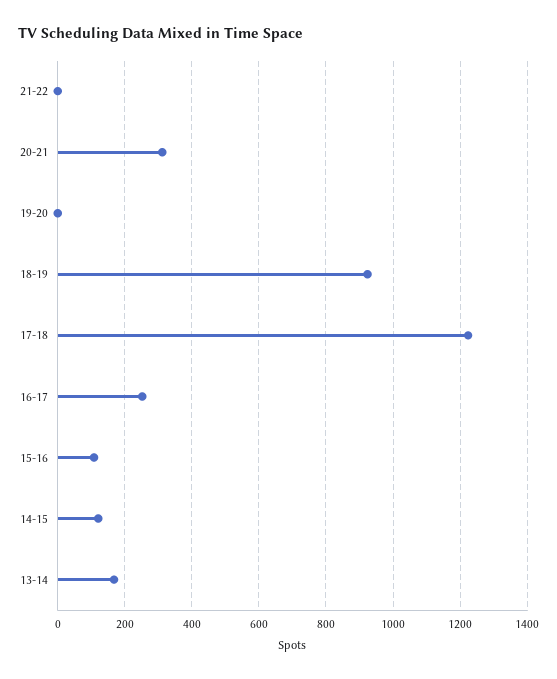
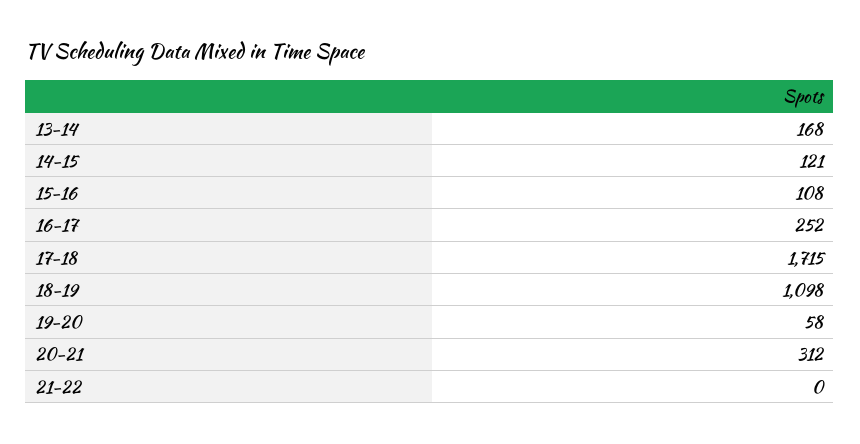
  {
    "21-22": 0,
    "20-21": 312,
-   "19-20": 0,
+   "19-20": 58,
-   "18-19": 920,
+   "18-19": 1098,
-   "17-18": 1220,
+   "17-18": 1715,
    "16-17": 252,
    "15-16": 108,
    "14-15": 121,
    "13-14": 168
  }

